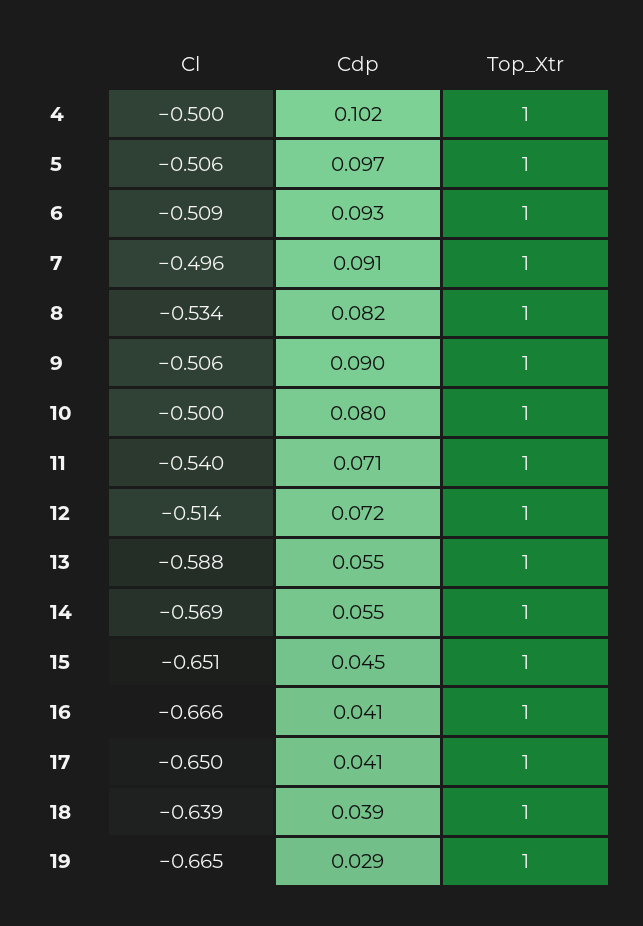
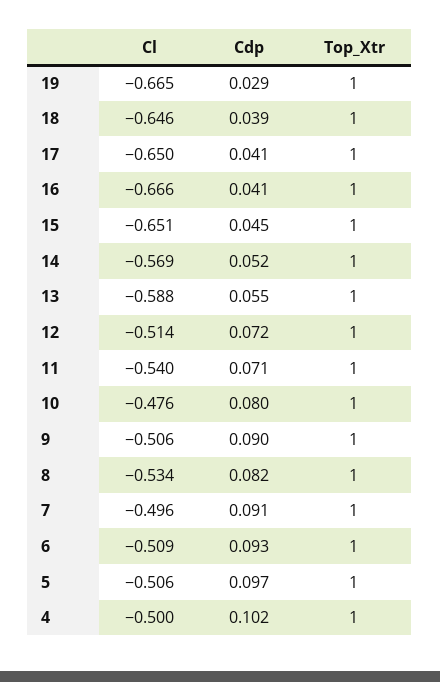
  {
    "Cl": {
      "4": -0.5,
      "5": -0.506,
      "6": -0.509,
      "7": -0.496,
      "8": -0.534,
      "9": -0.506,
-     "10": -0.5,
+     "10": -0.476,
      "11": -0.54,
      "12": -0.514,
      "13": -0.588,
      "14": -0.569,
      "15": -0.651,
      "16": -0.666,
      "17": -0.65,
-     "18": -0.639,
+     "18": -0.646,
      "19": -0.665
    },
    "Cdp": {
      "4": 0.102,
      "5": 0.097,
      "6": 0.093,
      "7": 0.091,
      "8": 0.082,
      "9": 0.09,
      "10": 0.08,
      "11": 0.071,
      "12": 0.072,
      "13": 0.055,
-     "14": 0.055,
+     "14": 0.052,
      "15": 0.045,
      "16": 0.041,
      "17": 0.041,
      "18": 0.039,
      "19": 0.029
    },
    "Top_Xtr": {
      "4": 1,
      "5": 1,
      "6": 1,
      "7": 1,
      "8": 1,
      "9": 1,
      "10": 1,
      "11": 1,
      "12": 1,
      "13": 1,
      "14": 1,
      "15": 1,
      "16": 1,
      "17": 1,
      "18": 1,
      "19": 1
    }
  }

